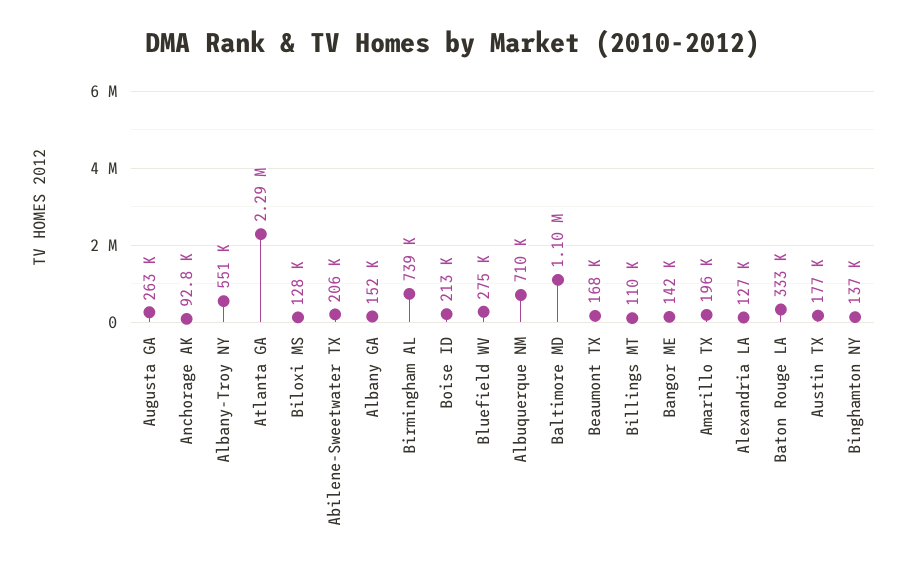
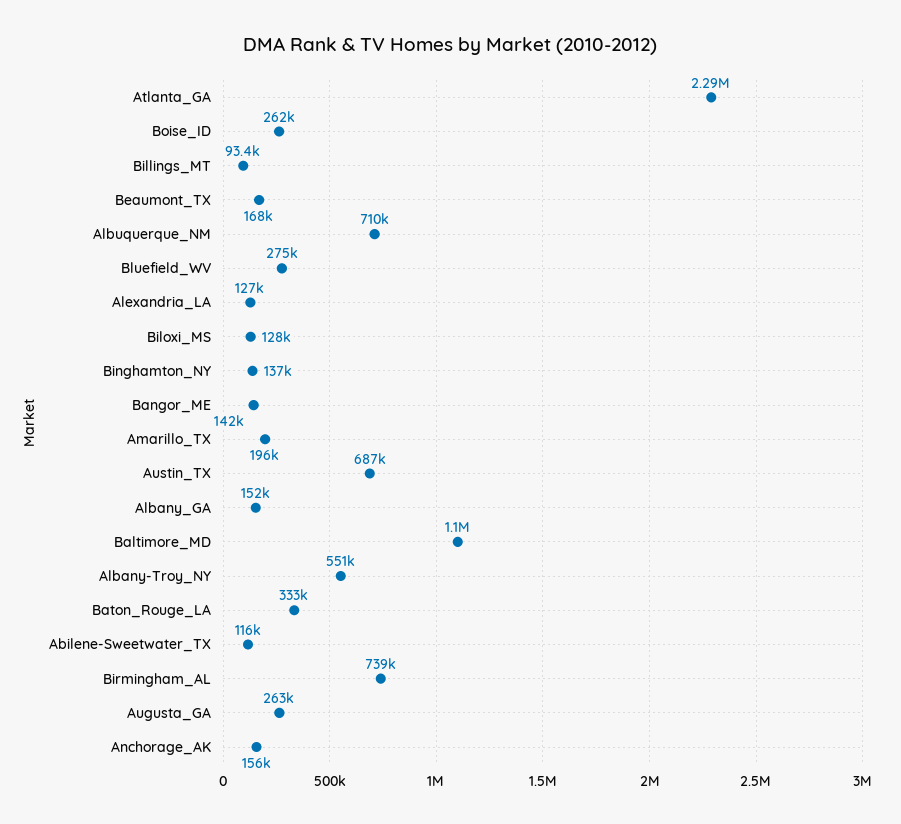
  {
    "Augusta GA": 263000,
-   "Anchorage AK": 92800,
+   "Anchorage AK": 156000,
    "Albany-Troy NY": 551000,
    "Atlanta GA": 2290000,
    "Biloxi MS": 128000,
-   "Abilene-Sweetwater TX": 206000,
+   "Abilene-Sweetwater TX": 116000,
    "Albany GA": 152000,
    "Birmingham AL": 739000,
-   "Boise ID": 213000,
+   "Boise ID": 262000,
    "Bluefield WV": 275000,
    "Albuquerque NM": 710000,
    "Baltimore MD": 1100000,
    "Beaumont TX": 168000,
-   "Billings MT": 110000,
+   "Billings MT": 93400,
    "Bangor ME": 142000,
    "Amarillo TX": 196000,
    "Alexandria LA": 127000,
    "Baton Rouge LA": 333000,
-   "Austin TX": 177000,
+   "Austin TX": 687000,
    "Binghamton NY": 137000
  }

